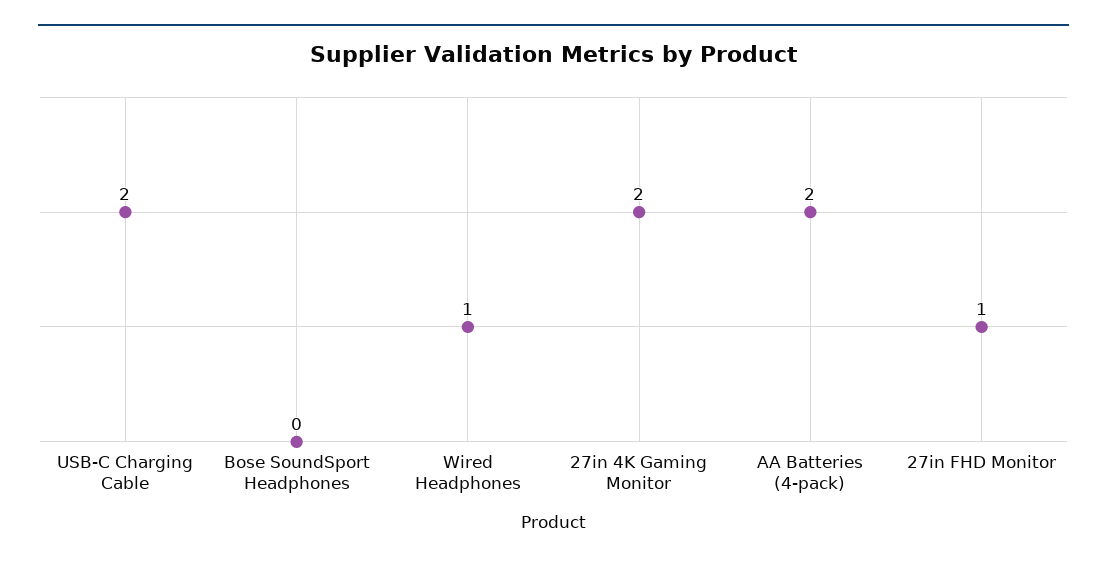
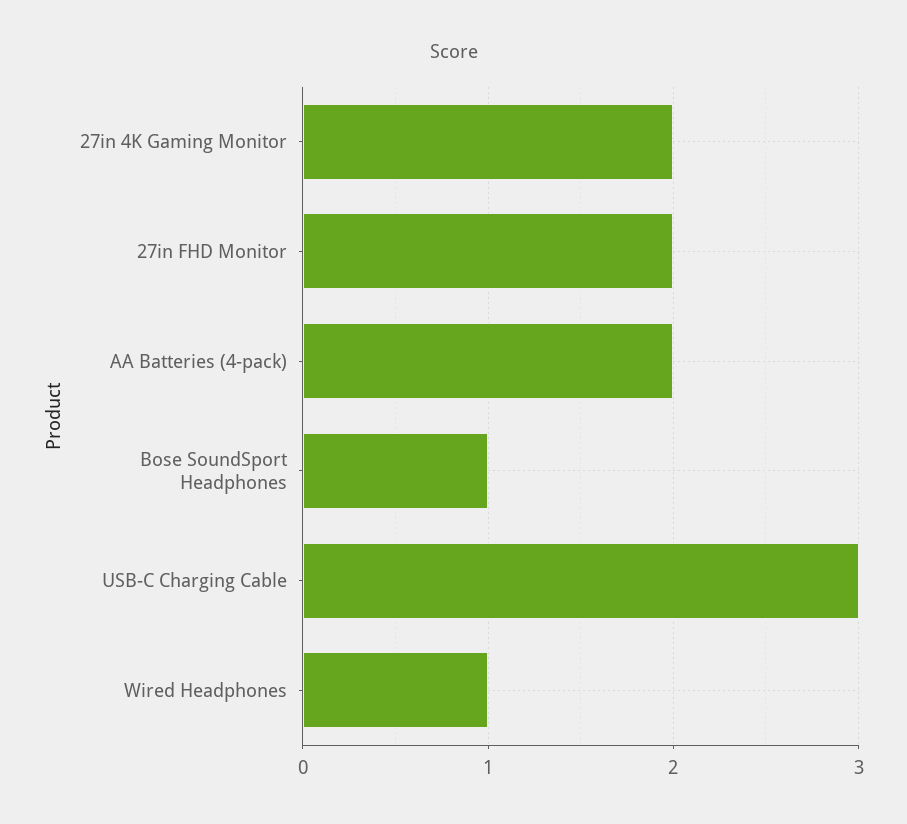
  {
-   "USB-C Charging Cable": 2,
+   "USB-C Charging Cable": 3,
-   "Bose SoundSport Headphones": 0,
+   "Bose SoundSport Headphones": 1,
    "Wired Headphones": 1,
    "27in 4K Gaming Monitor": 2,
    "AA Batteries (4-pack)": 2,
-   "27in FHD Monitor": 1
+   "27in FHD Monitor": 2
  }

